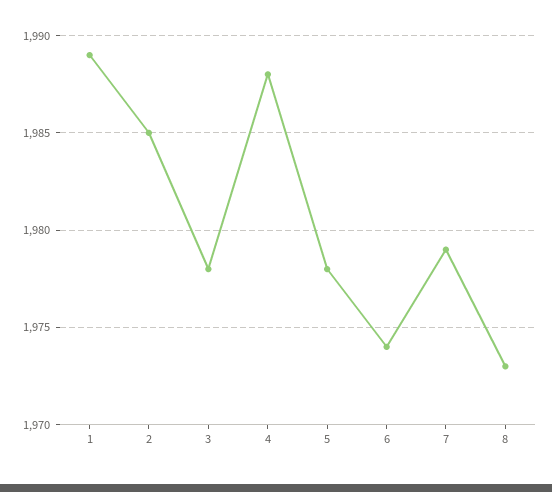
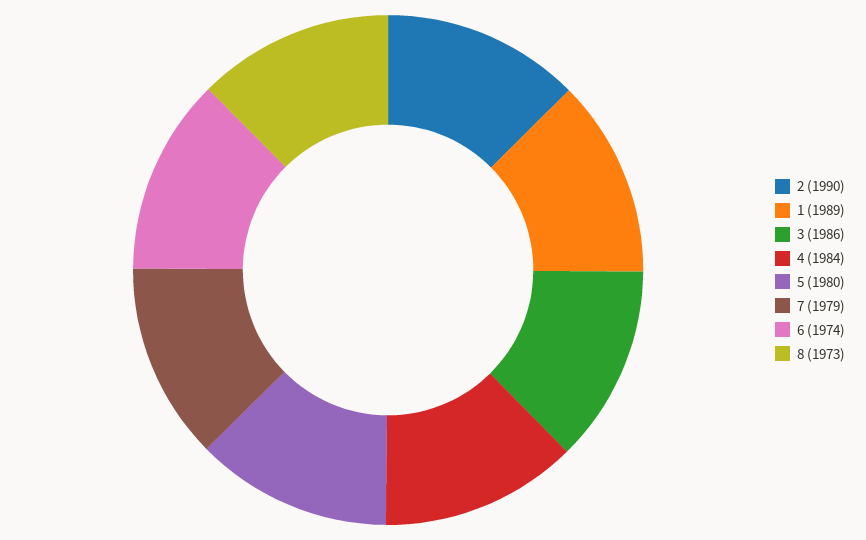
  {
    "1": 1989,
-   "2": 1985,
+   "2": 1990,
-   "3": 1978,
+   "3": 1986,
-   "4": 1988,
+   "4": 1984,
-   "5": 1978,
+   "5": 1980,
    "6": 1974,
    "7": 1979,
    "8": 1973
  }

